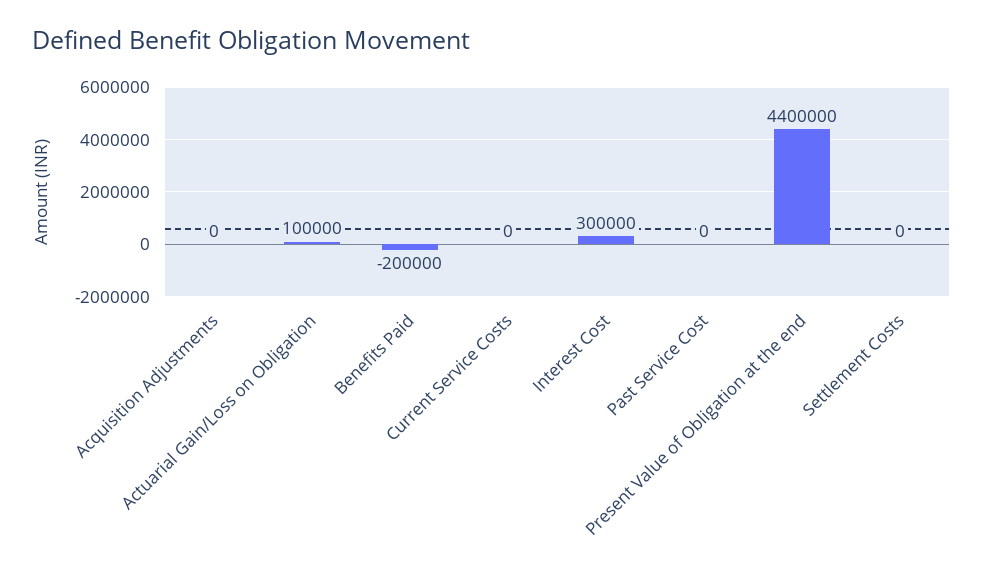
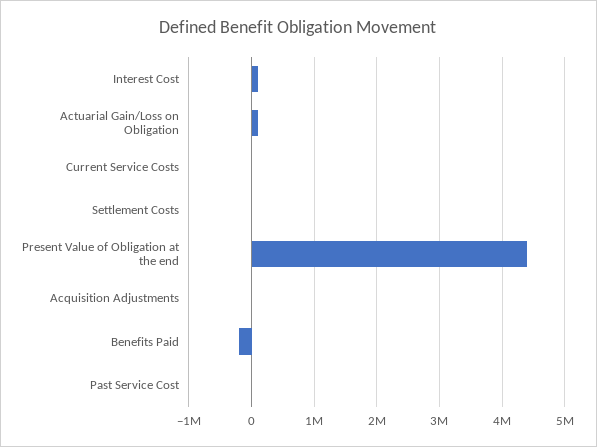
  {
    "Acquisition Adjustments": 0,
    "Actuarial Gain/Loss on Obligation": 100000,
    "Benefits Paid": -200000,
    "Current Service Costs": 0,
-   "Interest Cost": 300000,
+   "Interest Cost": 100000,
    "Past Service Cost": 0,
    "Present Value of Obligation at the end": 4400000,
    "Settlement Costs": 0
  }

